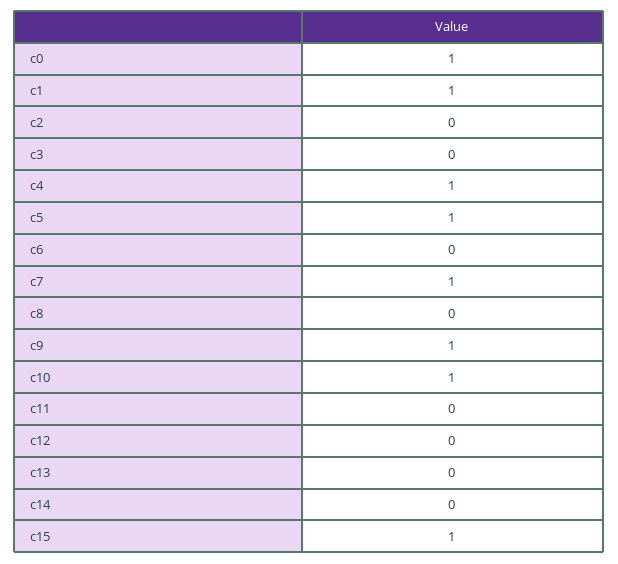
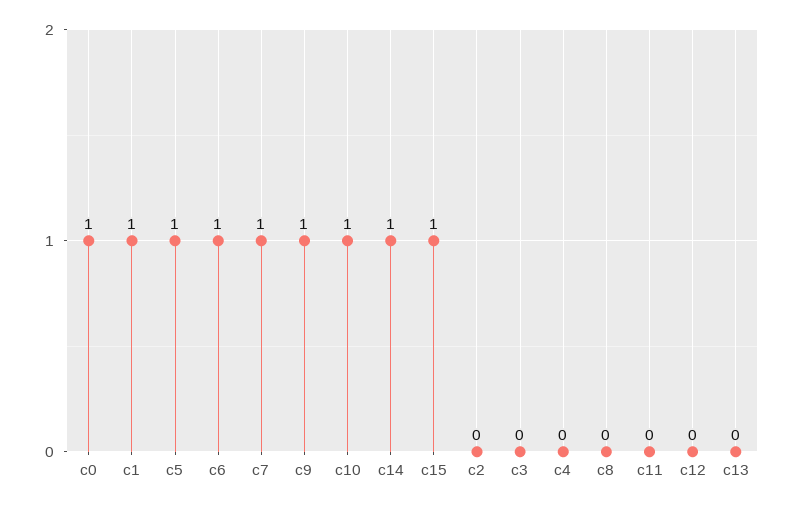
  {
    "c0": 1,
    "c1": 1,
    "c2": 0,
    "c3": 0,
-   "c4": 1,
+   "c4": 0,
    "c5": 1,
-   "c6": 0,
+   "c6": 1,
    "c7": 1,
    "c8": 0,
    "c9": 1,
    "c10": 1,
    "c11": 0,
    "c12": 0,
    "c13": 0,
-   "c14": 0,
+   "c14": 1,
    "c15": 1
  }

